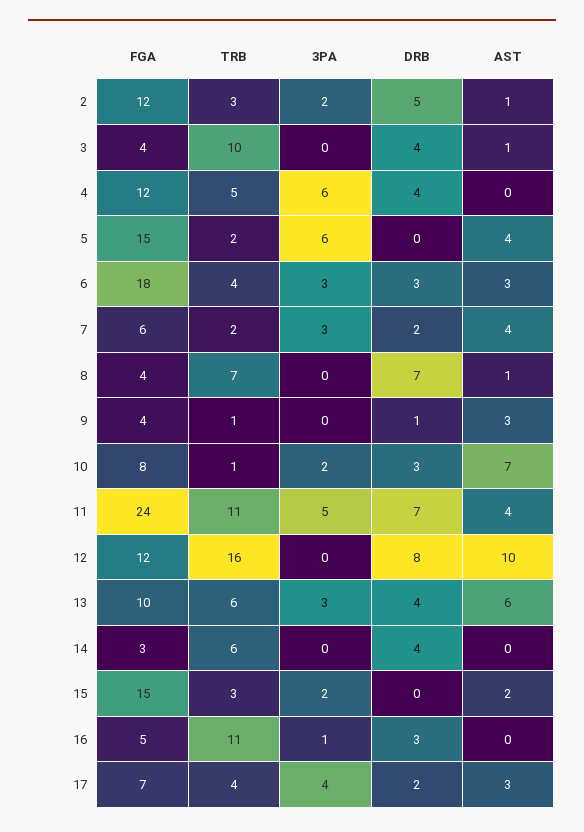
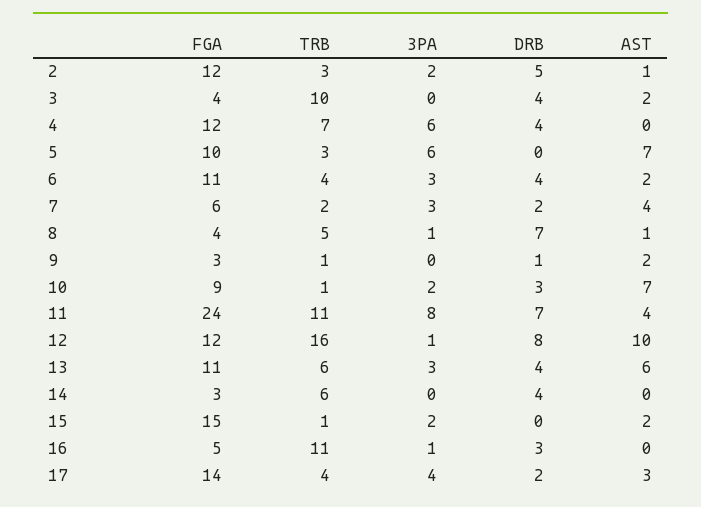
  {
    "FGA": {
      "2": 12,
      "3": 4,
      "4": 12,
-     "5": 15,
+     "5": 10,
-     "6": 18,
+     "6": 11,
      "7": 6,
      "8": 4,
-     "9": 4,
+     "9": 3,
-     "10": 8,
+     "10": 9,
      "11": 24,
      "12": 12,
-     "13": 10,
+     "13": 11,
      "14": 3,
      "15": 15,
      "16": 5,
-     "17": 7
+     "17": 14
    },
    "TRB": {
      "2": 3,
      "3": 10,
-     "4": 5,
+     "4": 7,
-     "5": 2,
+     "5": 3,
      "6": 4,
      "7": 2,
-     "8": 7,
+     "8": 5,
      "9": 1,
      "10": 1,
      "11": 11,
      "12": 16,
      "13": 6,
      "14": 6,
-     "15": 3,
+     "15": 1,
      "16": 11,
      "17": 4
    },
    "3PA": {
      "2": 2,
      "3": 0,
      "4": 6,
      "5": 6,
      "6": 3,
      "7": 3,
-     "8": 0,
+     "8": 1,
      "9": 0,
      "10": 2,
-     "11": 5,
+     "11": 8,
-     "12": 0,
+     "12": 1,
      "13": 3,
      "14": 0,
      "15": 2,
      "16": 1,
      "17": 4
    },
    "DRB": {
      "2": 5,
      "3": 4,
      "4": 4,
      "5": 0,
-     "6": 3,
+     "6": 4,
      "7": 2,
      "8": 7,
      "9": 1,
      "10": 3,
      "11": 7,
      "12": 8,
      "13": 4,
      "14": 4,
      "15": 0,
      "16": 3,
      "17": 2
    },
    "AST": {
      "2": 1,
-     "3": 1,
+     "3": 2,
      "4": 0,
-     "5": 4,
+     "5": 7,
-     "6": 3,
+     "6": 2,
      "7": 4,
      "8": 1,
-     "9": 3,
+     "9": 2,
      "10": 7,
      "11": 4,
      "12": 10,
      "13": 6,
      "14": 0,
      "15": 2,
      "16": 0,
      "17": 3
    }
  }

